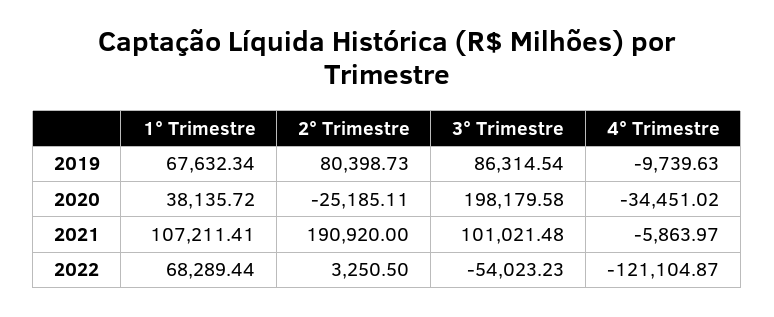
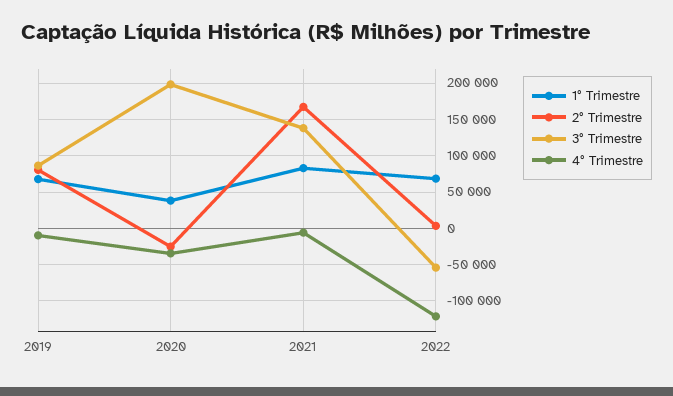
  {
    "1° Trimestre": {
      "2019": 67632.34,
      "2020": 38135.72,
-     "2021": 107211.41,
+     "2021": 80000,
      "2022": 68289.44
    },
    "2° Trimestre": {
      "2019": 80398.73,
      "2020": -25185.11,
-     "2021": 190920,
+     "2021": 170000,
      "2022": 3250.5
    },
    "3° Trimestre": {
      "2019": 86314.54,
      "2020": 198179.58,
-     "2021": 101021.48,
+     "2021": 140000,
      "2022": -54023.23
    },
    "4° Trimestre": {
      "2019": -9739.63,
      "2020": -34451.02,
      "2021": -5863.97,
      "2022": -121104.87
    }
  }

